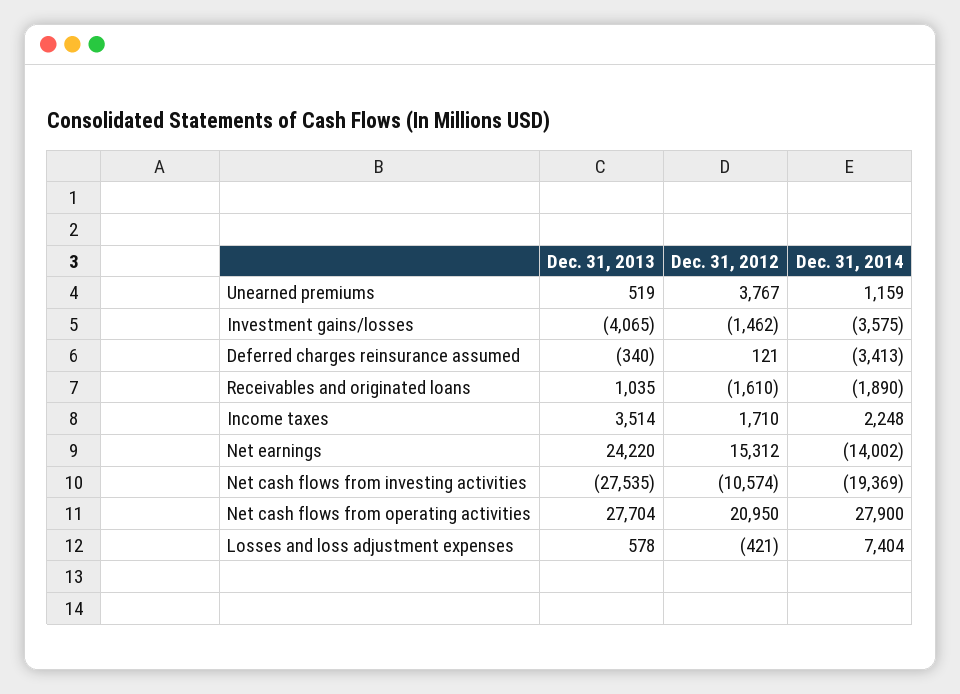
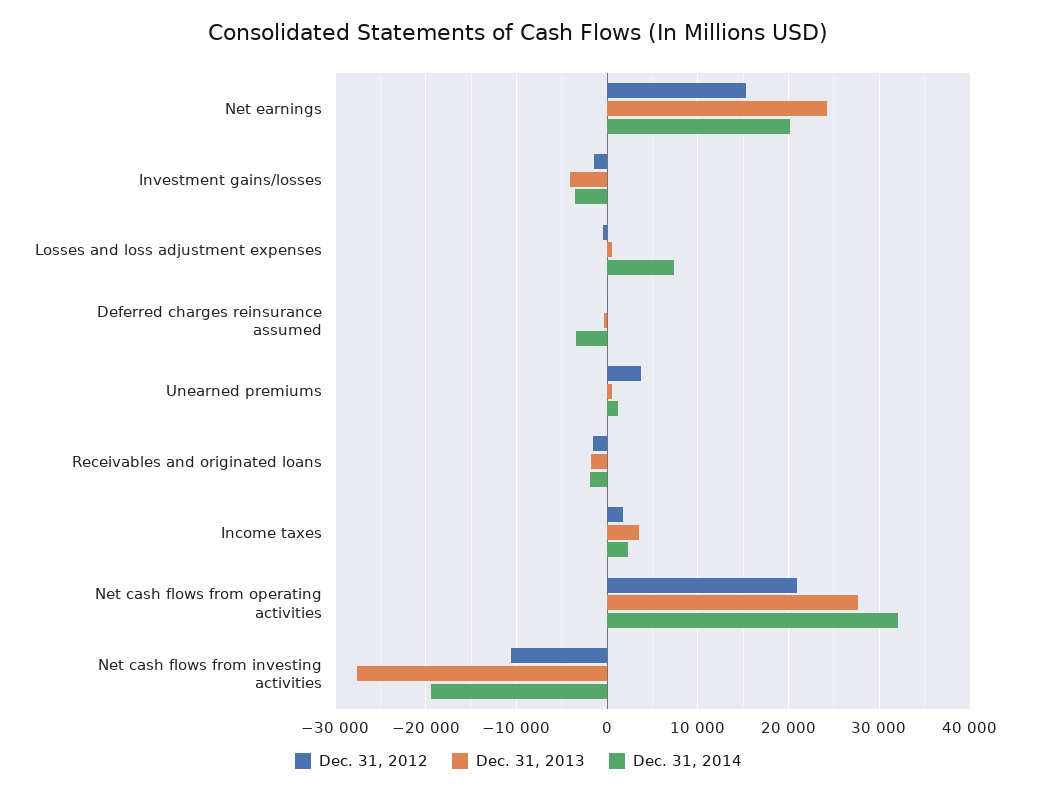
  {
    "Dec. 31, 2013": {
      "Unearned premiums": 519,
      "Investment gains/losses": -4065,
      "Deferred charges reinsurance assumed": -340,
-     "Receivables and originated loans": 1035,
+     "Receivables and originated loans": -2000,
      "Income taxes": 3514,
      "Net earnings": 24220,
      "Net cash flows from investing activities": -27535,
      "Net cash flows from operating activities": 27704,
      "Losses and loss adjustment expenses": 578
    },
    "Dec. 31, 2012": {
      "Unearned premiums": 3767,
      "Investment gains/losses": -1462,
      "Deferred charges reinsurance assumed": 121,
      "Receivables and originated loans": -1610,
      "Income taxes": 1710,
      "Net earnings": 15312,
      "Net cash flows from investing activities": -10574,
      "Net cash flows from operating activities": 20950,
      "Losses and loss adjustment expenses": -421
    },
    "Dec. 31, 2014": {
      "Unearned premiums": 1159,
      "Investment gains/losses": -3575,
      "Deferred charges reinsurance assumed": -3413,
      "Receivables and originated loans": -1890,
      "Income taxes": 2248,
-     "Net earnings": -14002,
+     "Net earnings": 20000,
      "Net cash flows from investing activities": -19369,
-     "Net cash flows from operating activities": 27900,
+     "Net cash flows from operating activities": 32000,
      "Losses and loss adjustment expenses": 7404
    }
  }

